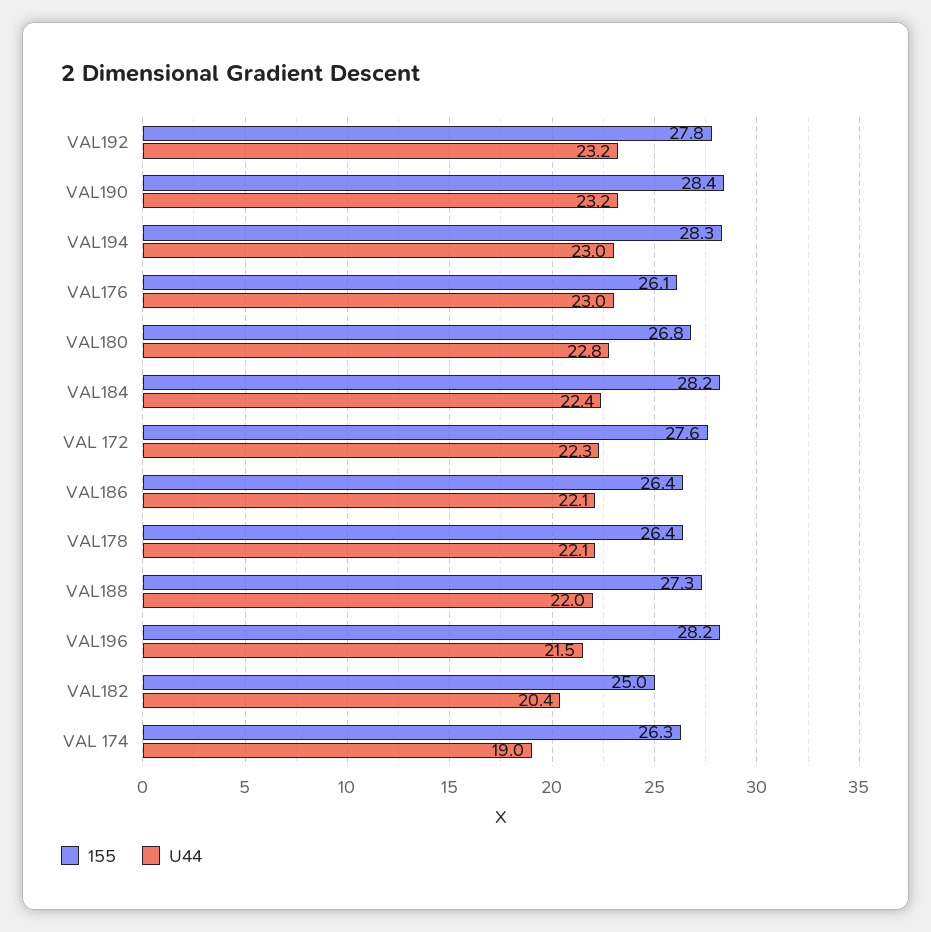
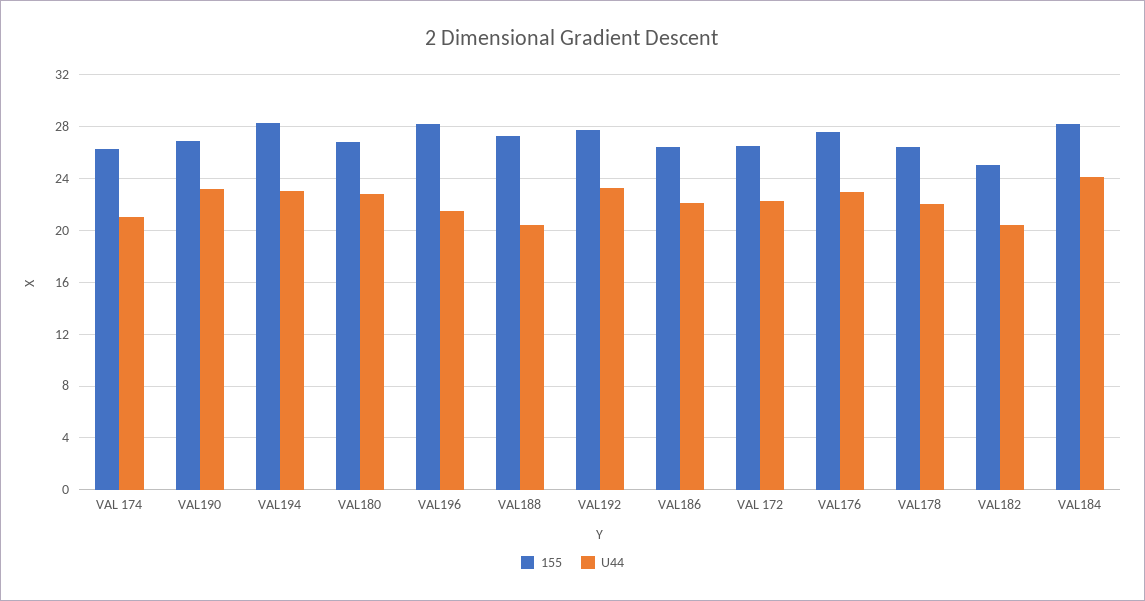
  {
    "155": {
      "VAL192": 27.8,
-     "VAL190": 28.4,
+     "VAL190": 27,
      "VAL194": 28.3,
-     "VAL176": 26.1,
+     "VAL176": 27.5,
      "VAL180": 26.8,
      "VAL184": 28.2,
-     "VAL 172": 27.6,
+     "VAL 172": 26.5,
      "VAL186": 26.4,
      "VAL178": 26.4,
      "VAL188": 27.3,
      "VAL196": 28.2,
      "VAL182": 25,
      "VAL 174": 26.3
    },
    "U44": {
      "VAL192": 23.2,
      "VAL190": 23.2,
      "VAL194": 23,
      "VAL176": 23,
      "VAL180": 22.8,
-     "VAL184": 22.4,
+     "VAL184": 24,
      "VAL 172": 22.3,
      "VAL186": 22.1,
      "VAL178": 22.1,
-     "VAL188": 22,
+     "VAL188": 20.5,
      "VAL196": 21.5,
      "VAL182": 20.4,
-     "VAL 174": 19
+     "VAL 174": 21
    }
  }

